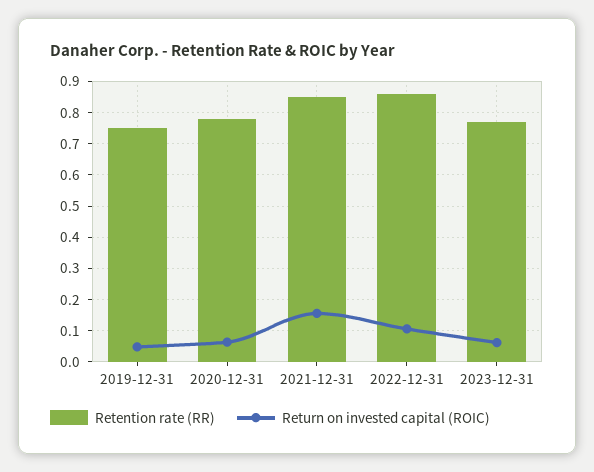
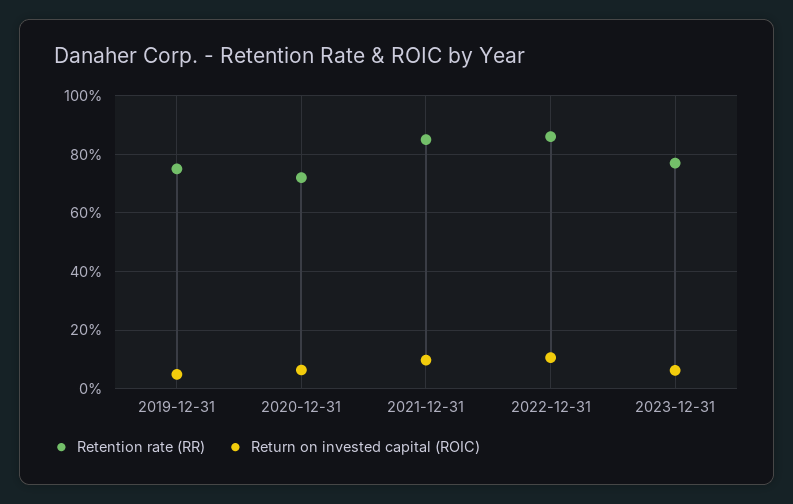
  {
    "Retention rate (RR)": {
      "2019-12-31": 0.76,
-     "2020-12-31": 0.78,
+     "2020-12-31": 0.725,
      "2021-12-31": 0.86,
      "2022-12-31": 0.86,
      "2023-12-31": 0.78
    },
    "Return on invested capital (ROIC)": {
      "2019-12-31": 0.04,
      "2020-12-31": 0.06,
-     "2021-12-31": 0.16,
+     "2021-12-31": 0.1,
      "2022-12-31": 0.1,
      "2023-12-31": 0.06
    }
  }

